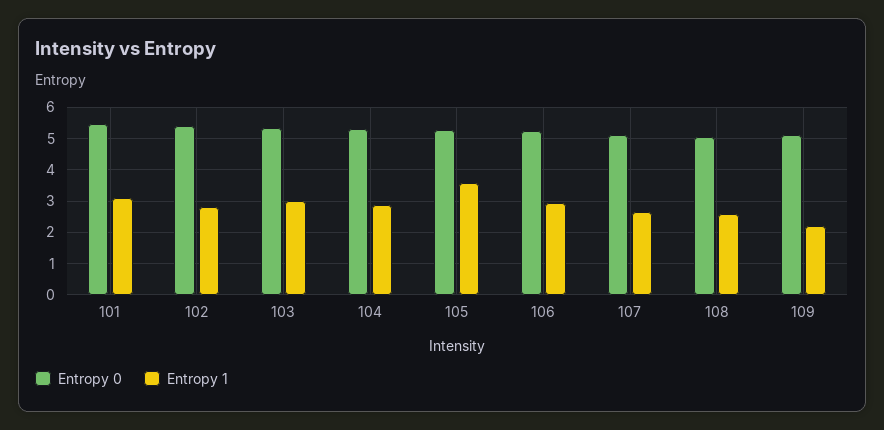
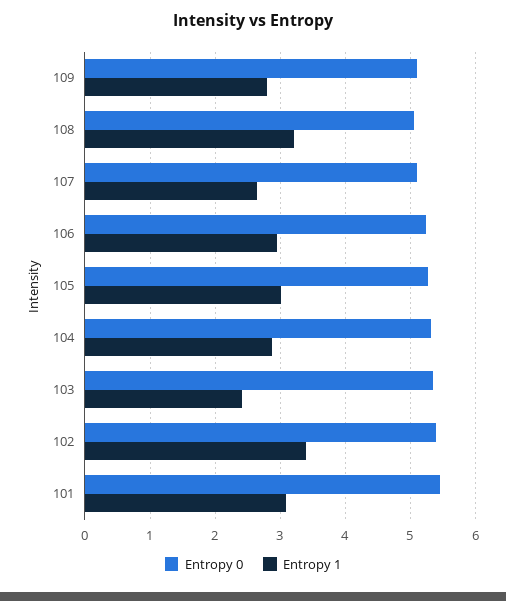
  {
    "Entropy 0": {
      "101": 5.5,
      "102": 5.4,
      "103": 5.3,
      "104": 5.3,
      "105": 5.3,
      "106": 5.2,
      "107": 5.1,
      "108": 5.1,
      "109": 5.1
    },
    "Entropy 1": {
      "101": 3.1,
-     "102": 2.8,
+     "102": 3.4,
-     "103": 3,
+     "103": 2.4,
      "104": 2.9,
-     "105": 3.6,
+     "105": 3,
      "106": 2.9,
      "107": 2.6,
-     "108": 2.6,
+     "108": 3.2,
-     "109": 2.2
+     "109": 2.8
    }
  }

